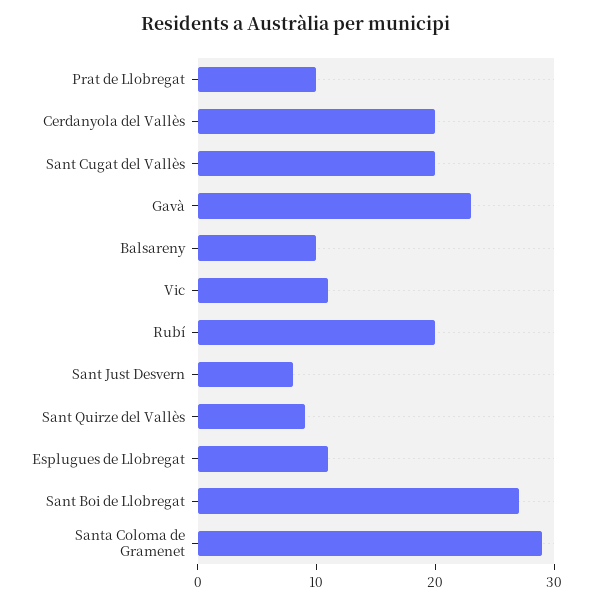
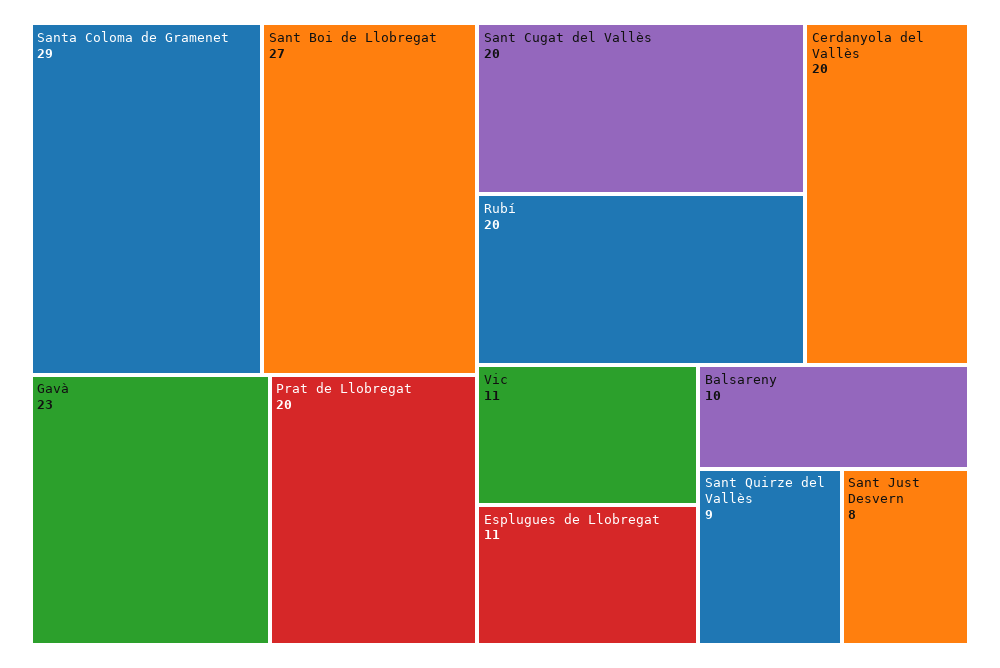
  {
-   "Prat de Llobregat": 10,
+   "Prat de Llobregat": 20,
    "Cerdanyola del Vallès": 20,
    "Sant Cugat del Vallès": 20,
    "Gavà": 23,
    "Balsareny": 10,
    "Vic": 11,
    "Rubí": 20,
    "Sant Just Desvern": 8,
    "Sant Quirze del Vallès": 9,
    "Esplugues de Llobregat": 11,
    "Sant Boi de Llobregat": 27,
    "Santa Coloma de Gramenet": 29
  }

